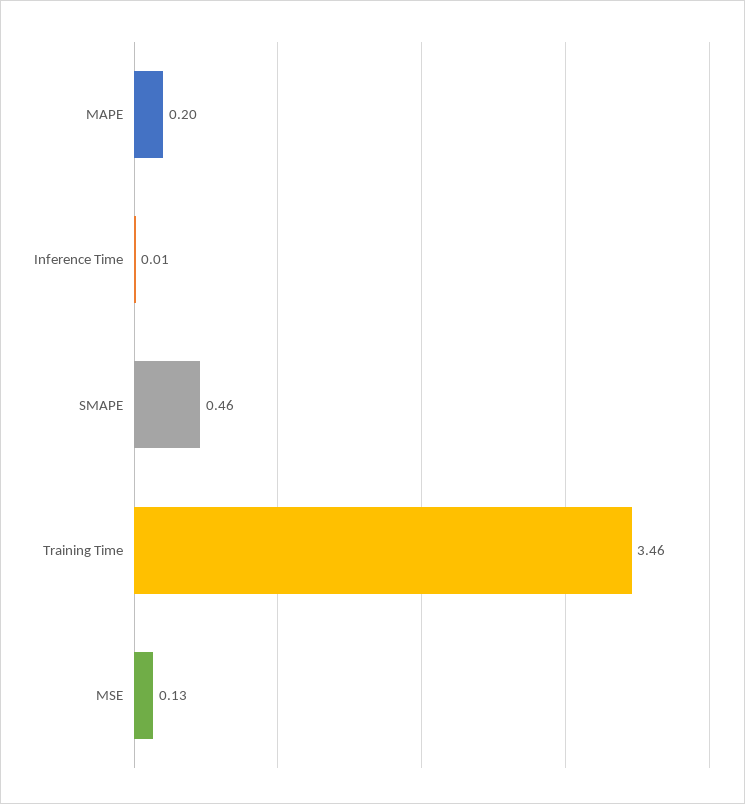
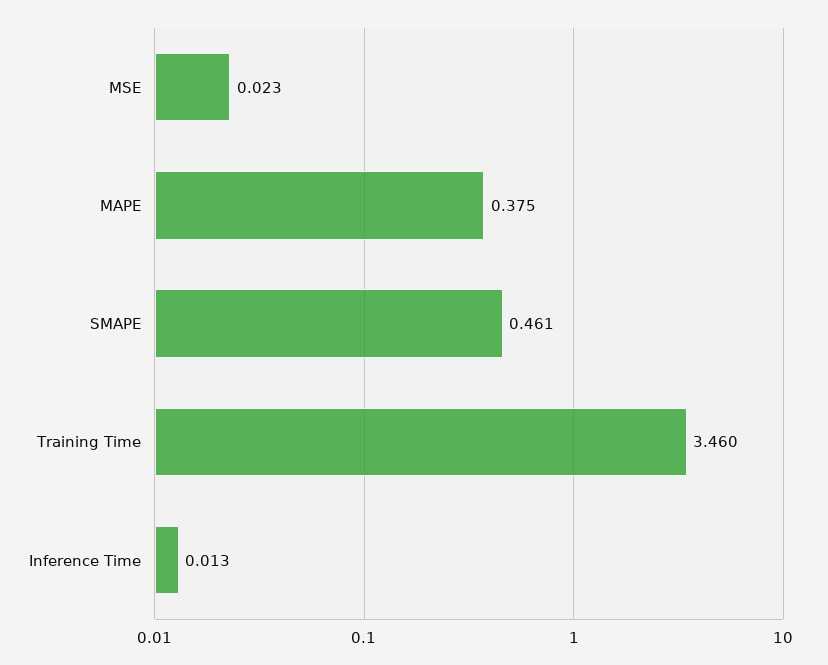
  {
-   "MAPE": 0.2,
+   "MAPE": 0.375,
    "Inference Time": 0.013,
    "SMAPE": 0.461,
    "Training Time": 3.46,
-   "MSE": 0.13
+   "MSE": 0.023
  }

